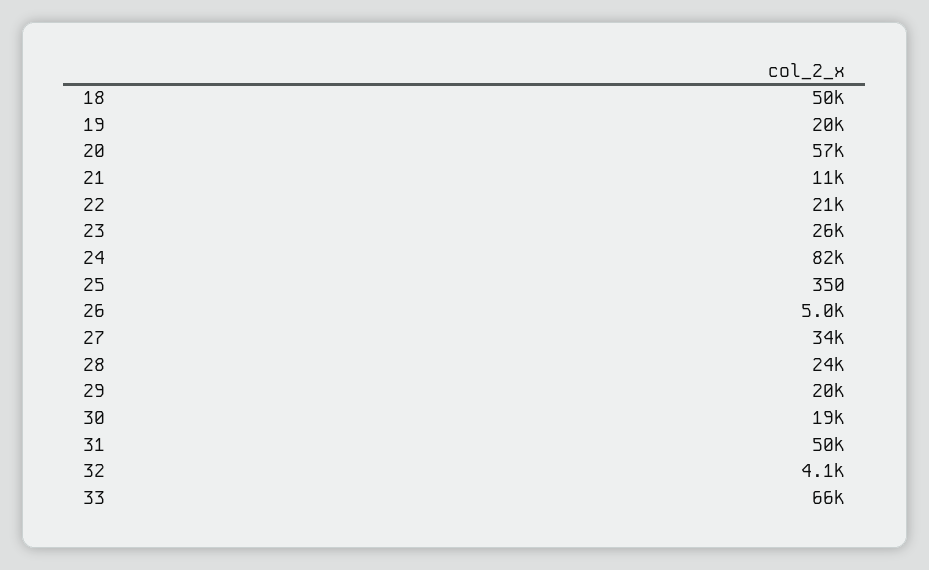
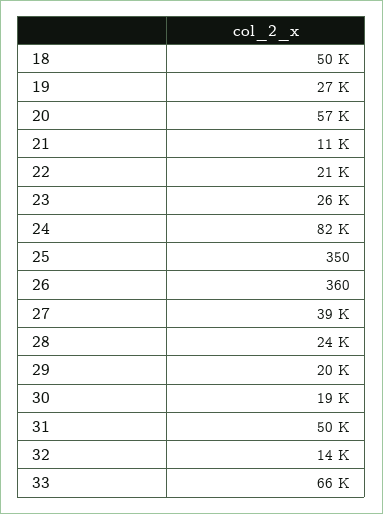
  {
    "18": 50000,
-   "19": 20000,
+   "19": 27000,
    "20": 57000,
    "21": 11000,
    "22": 21000,
    "23": 26000,
    "24": 82000,
    "25": 350,
-   "26": 5000,
+   "26": 360,
-   "27": 34000,
+   "27": 39000,
    "28": 24000,
    "29": 20000,
    "30": 19000,
    "31": 50000,
-   "32": 4100,
+   "32": 14000,
    "33": 66000
  }

